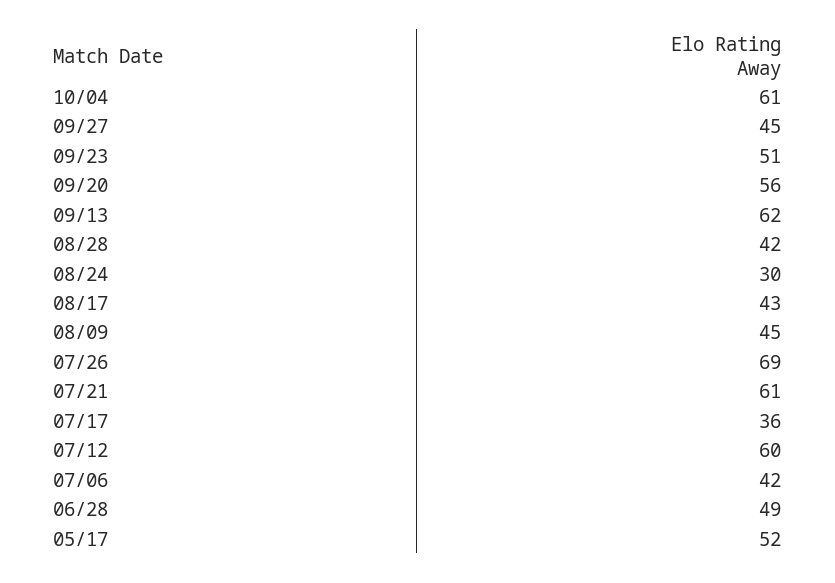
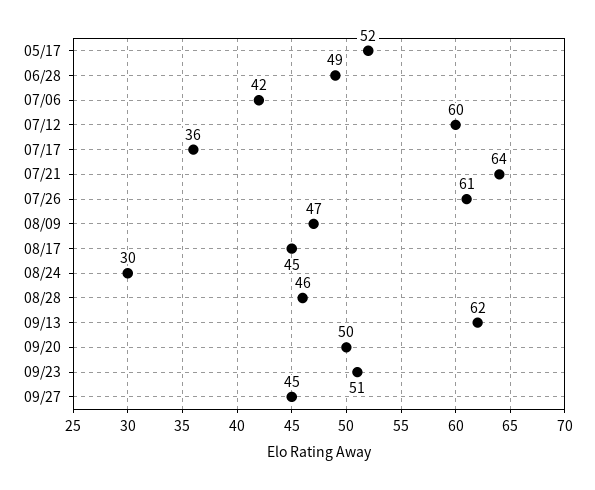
  {
-   "10/04": 61,
    "09/27": 45,
    "09/23": 51,
-   "09/20": 56,
+   "09/20": 50,
    "09/13": 62,
-   "08/28": 42,
+   "08/28": 46,
    "08/24": 30,
-   "08/17": 43,
+   "08/17": 45,
-   "08/09": 45,
+   "08/09": 47,
-   "07/26": 69,
+   "07/26": 61,
-   "07/21": 61,
+   "07/21": 64,
    "07/17": 36,
    "07/12": 60,
    "07/06": 42,
    "06/28": 49,
    "05/17": 52
  }

